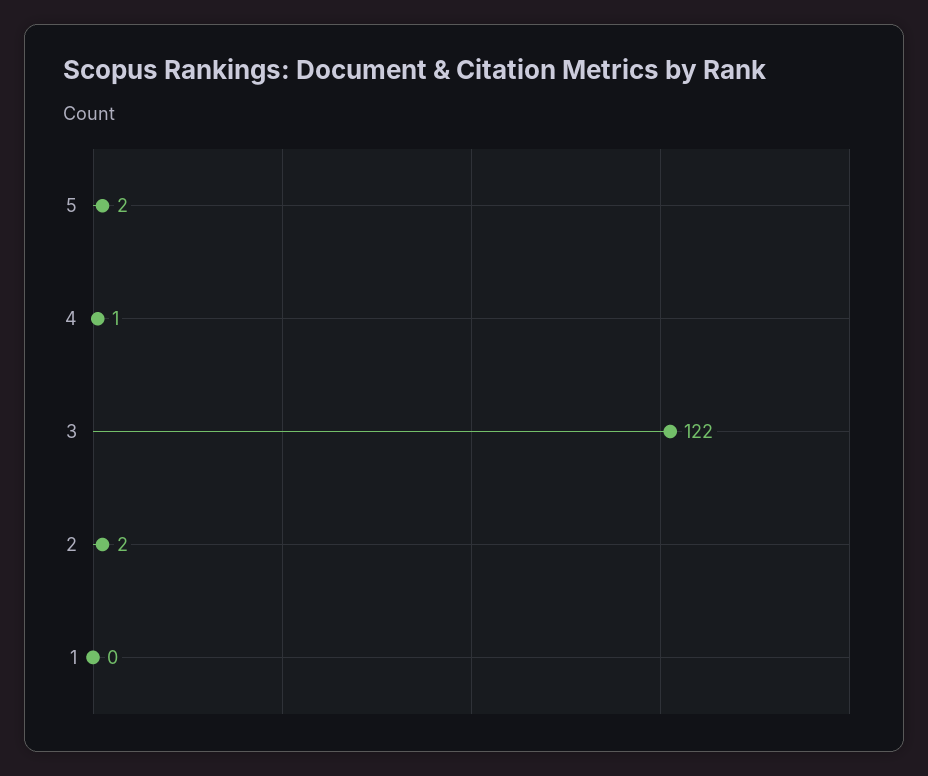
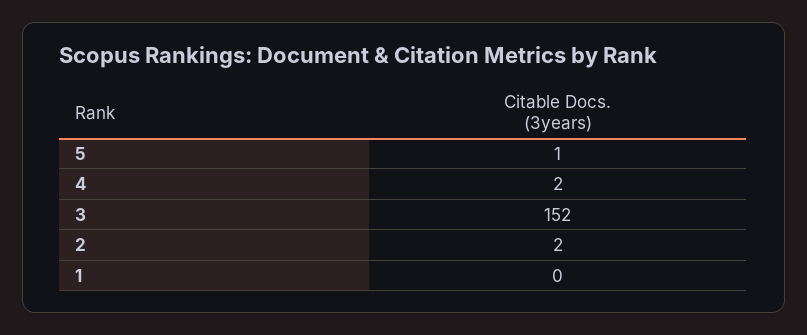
  {
-   "5": 2,
+   "5": 1,
-   "4": 1,
+   "4": 2,
-   "3": 122,
+   "3": 152,
    "2": 2,
    "1": 0
  }

